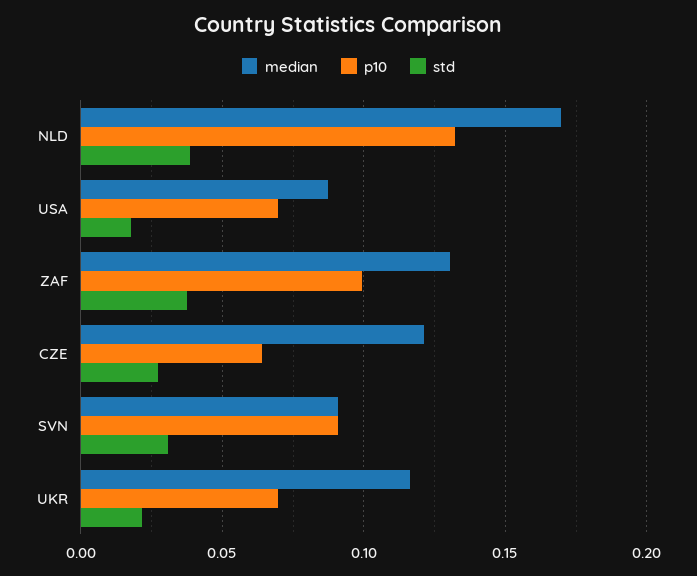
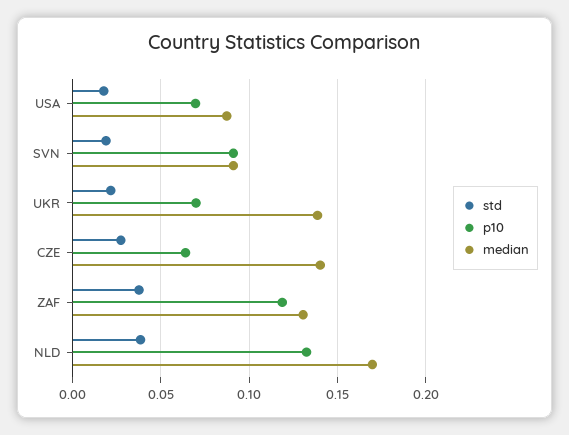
  {
    "median": {
      "NLD": 0.17,
      "USA": 0.085,
      "ZAF": 0.13,
-     "CZE": 0.12,
+     "CZE": 0.14,
      "SVN": 0.09,
-     "UKR": 0.115
+     "UKR": 0.14
    },
    "p10": {
      "NLD": 0.13,
      "USA": 0.07,
-     "ZAF": 0.1,
+     "ZAF": 0.12,
      "CZE": 0.065,
      "SVN": 0.09,
      "UKR": 0.07
    },
    "std": {
      "NLD": 0.04,
      "USA": 0.02,
      "ZAF": 0.04,
      "CZE": 0.025,
-     "SVN": 0.03,
+     "SVN": 0.02,
      "UKR": 0.02
    }
  }

